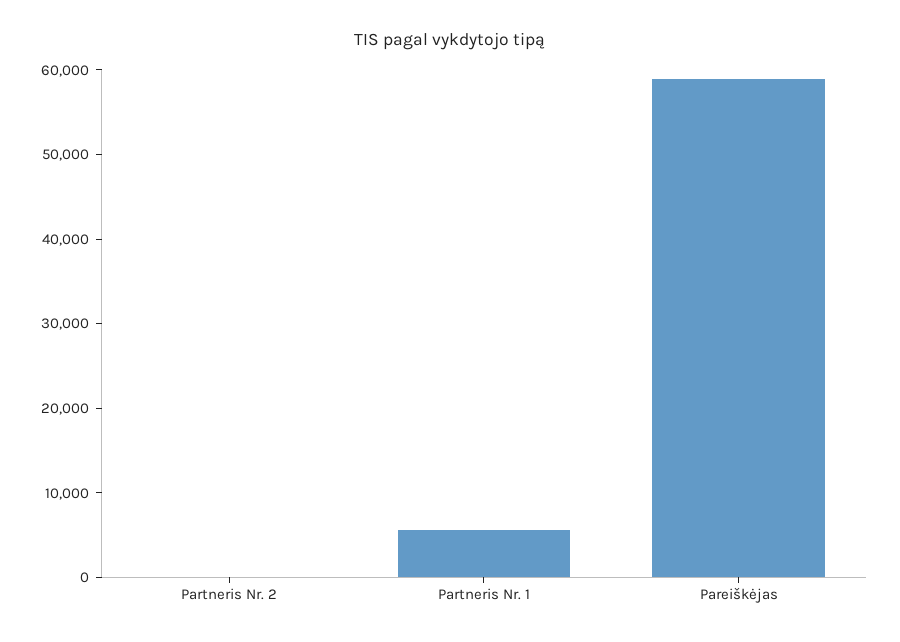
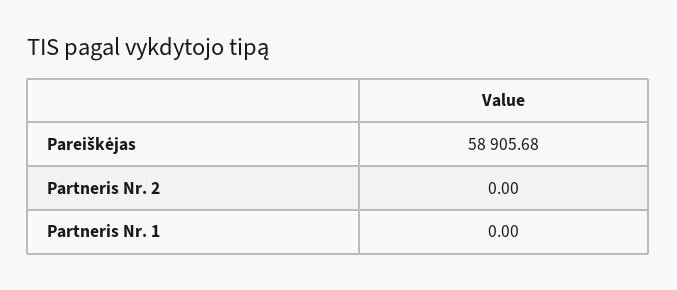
  {
    "Partneris Nr. 2": 0,
-   "Partneris Nr. 1": 6000,
+   "Partneris Nr. 1": 0,
    "Pareiškėjas": 58905.68
  }

